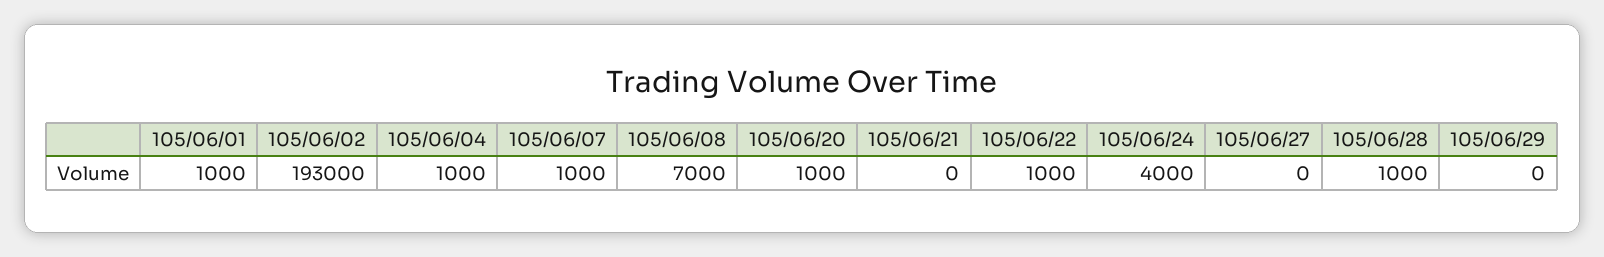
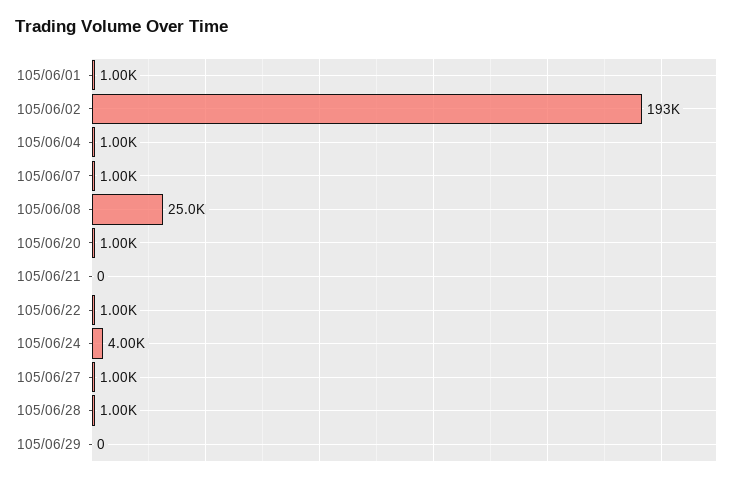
  {
    "105/06/01": 1000,
    "105/06/02": 193000,
    "105/06/04": 1000,
    "105/06/07": 1000,
-   "105/06/08": 7000,
+   "105/06/08": 25000,
    "105/06/20": 1000,
    "105/06/21": 0,
    "105/06/22": 1000,
    "105/06/24": 4000,
-   "105/06/27": 0,
+   "105/06/27": 1000,
    "105/06/28": 1000,
    "105/06/29": 0
  }

